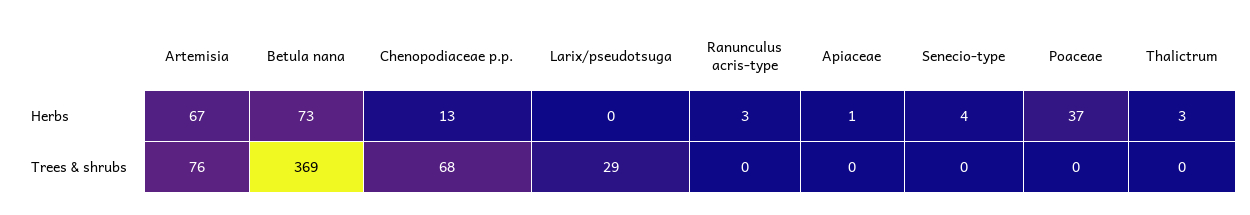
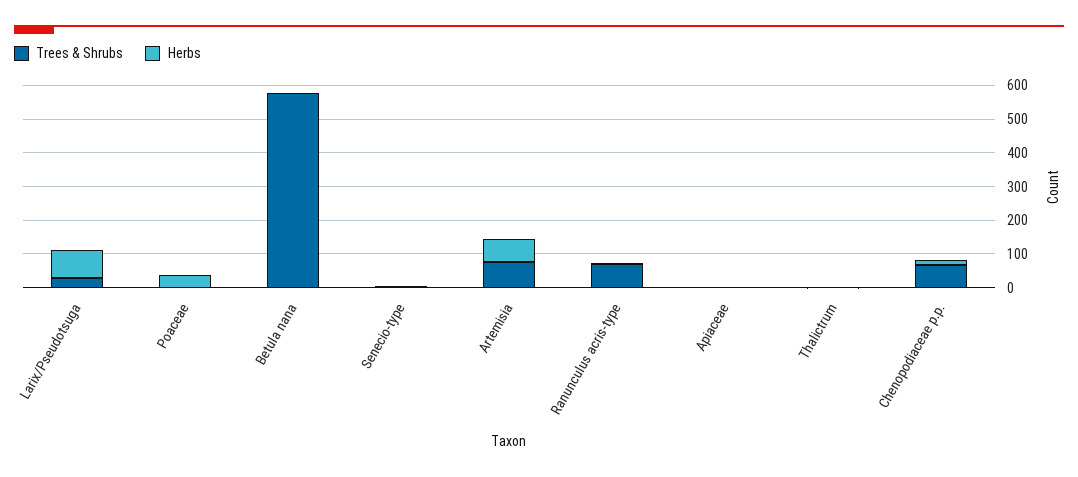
  {
    "Herbs": {
      "Artemisia": 67,
-     "Betula nana": 73,
+     "Betula nana": 0,
      "Chenopodiaceae p.p.": 13,
-     "Larix/pseudotsuga": 0,
+     "Larix/pseudotsuga": 75,
      "Ranunculus acris-type": 3,
      "Apiaceae": 1,
      "Senecio-type": 4,
      "Poaceae": 37,
      "Thalictrum": 3
    },
    "Trees & shrubs": {
      "Artemisia": 76,
-     "Betula nana": 369,
+     "Betula nana": 575,
      "Chenopodiaceae p.p.": 68,
      "Larix/pseudotsuga": 29,
-     "Ranunculus acris-type": 0,
+     "Ranunculus acris-type": 75,
      "Apiaceae": 0,
      "Senecio-type": 0,
      "Poaceae": 0,
      "Thalictrum": 0
    }
  }

